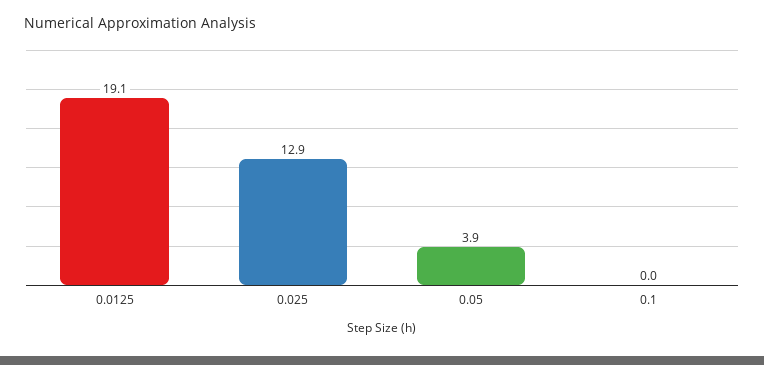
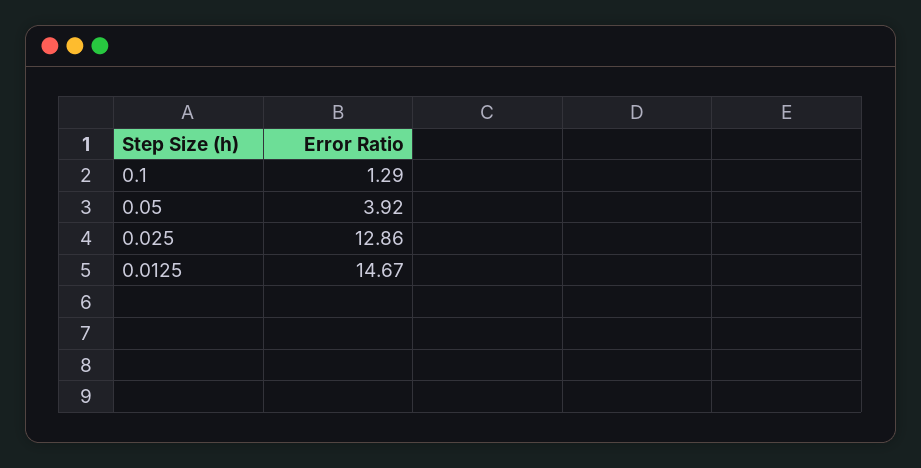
  {
-   "0.0125": 19.1,
+   "0.0125": 14.67,
    "0.025": 12.86,
    "0.05": 3.92,
-   "0.1": 0
+   "0.1": 1.29
  }

